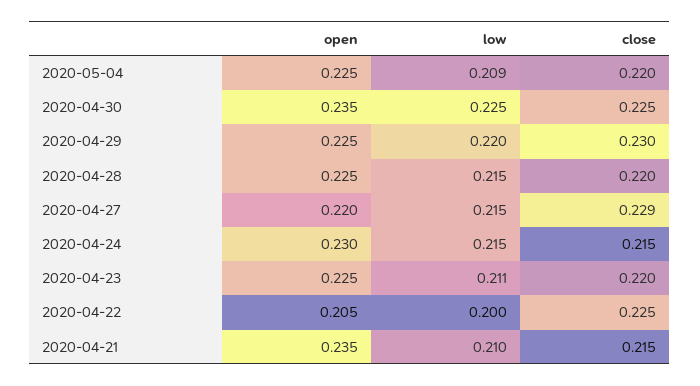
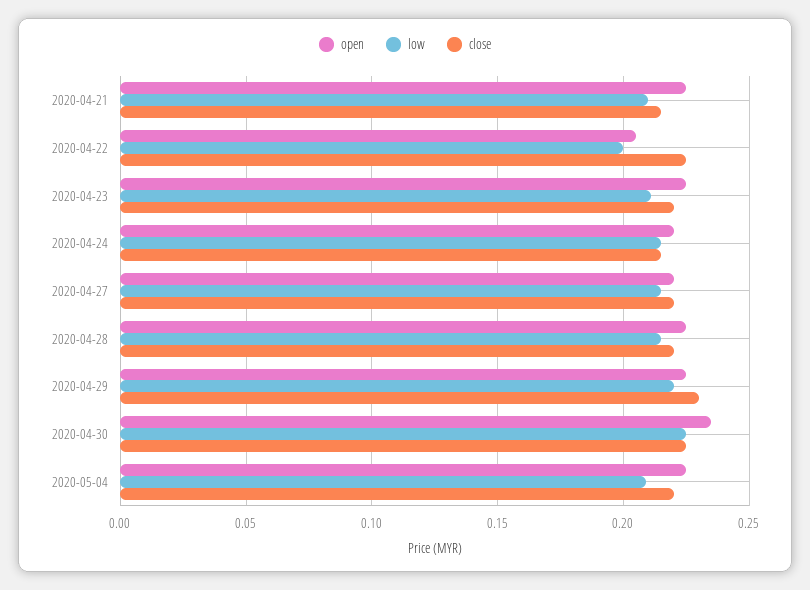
  {
    "open": {
      "2020-05-04": 0.225,
      "2020-04-30": 0.235,
      "2020-04-29": 0.225,
      "2020-04-28": 0.225,
      "2020-04-27": 0.22,
-     "2020-04-24": 0.23,
+     "2020-04-24": 0.22,
      "2020-04-23": 0.225,
      "2020-04-22": 0.205,
-     "2020-04-21": 0.235
+     "2020-04-21": 0.225
    },
    "low": {
      "2020-05-04": 0.209,
      "2020-04-30": 0.225,
      "2020-04-29": 0.22,
      "2020-04-28": 0.215,
      "2020-04-27": 0.215,
      "2020-04-24": 0.215,
      "2020-04-23": 0.211,
      "2020-04-22": 0.2,
      "2020-04-21": 0.21
    },
    "close": {
      "2020-05-04": 0.22,
      "2020-04-30": 0.225,
      "2020-04-29": 0.23,
      "2020-04-28": 0.22,
-     "2020-04-27": 0.229,
+     "2020-04-27": 0.22,
      "2020-04-24": 0.215,
      "2020-04-23": 0.22,
      "2020-04-22": 0.225,
      "2020-04-21": 0.215
    }
  }

